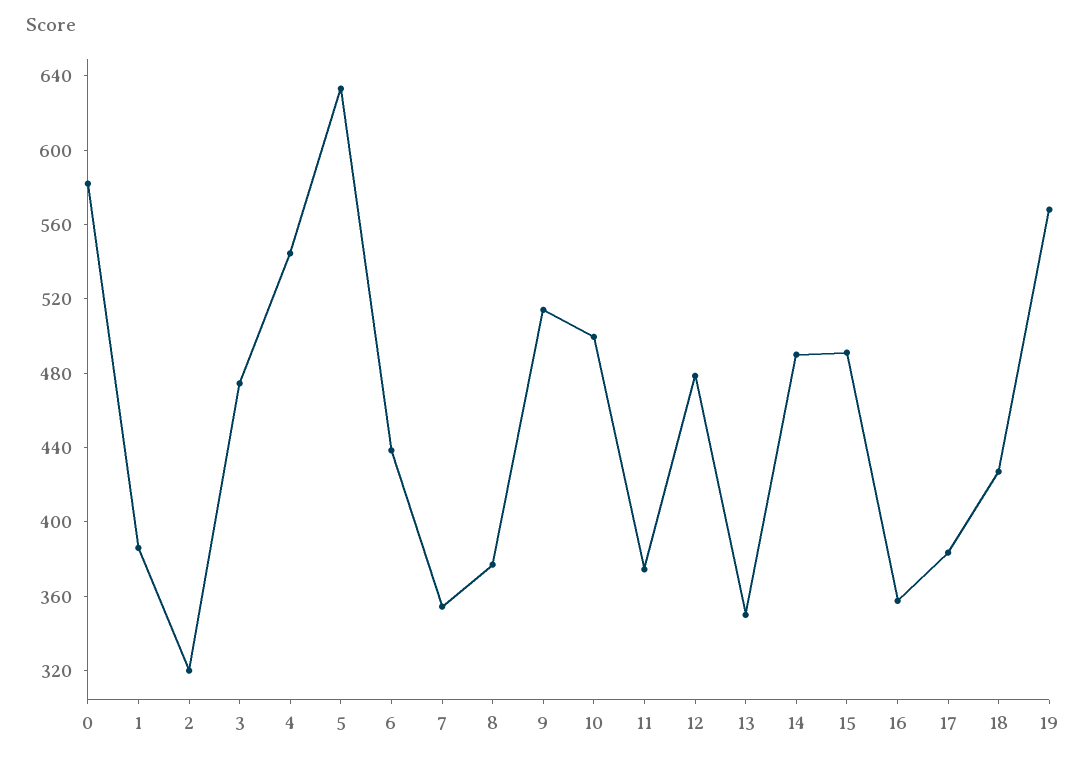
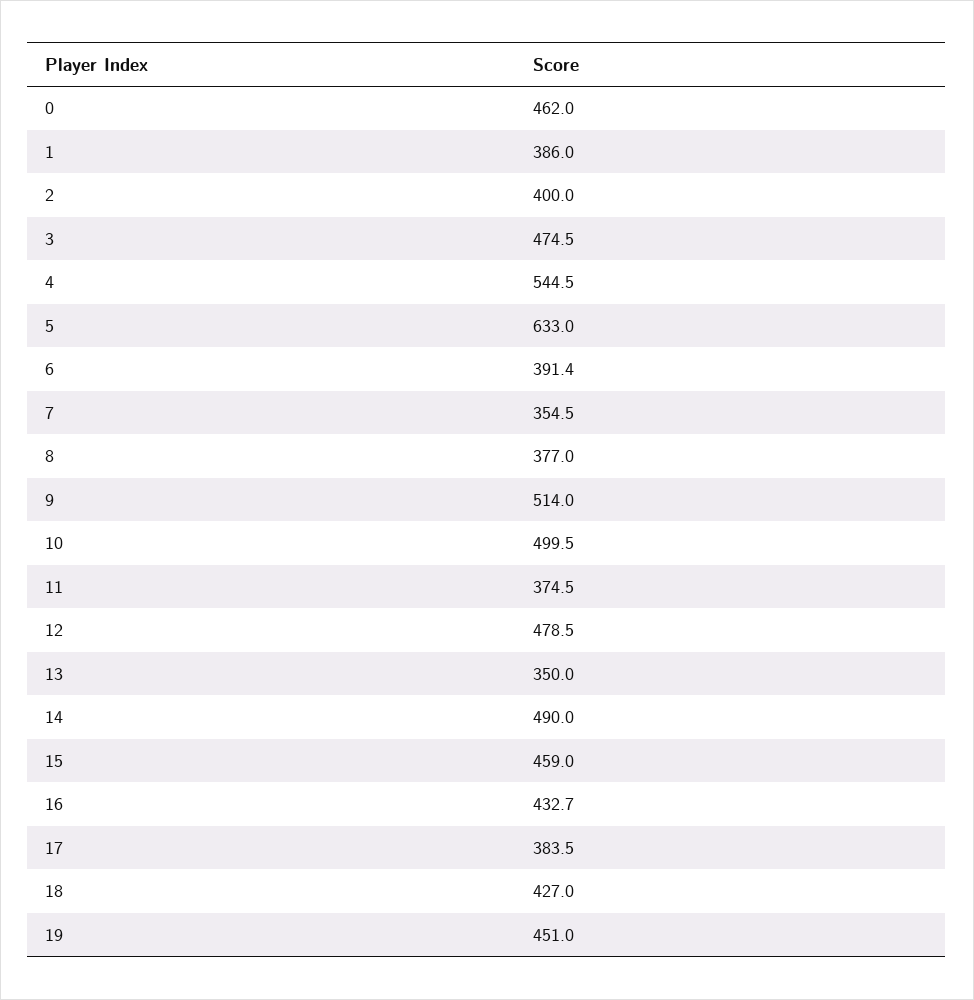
  {
-   "0": 580,
+   "0": 462,
    "1": 386,
-   "2": 320,
+   "2": 400,
    "3": 474.5,
    "4": 544.5,
    "5": 633,
-   "6": 440,
+   "6": 391.4,
    "7": 354.5,
    "8": 377,
    "9": 514,
    "10": 499.5,
    "11": 374.5,
    "12": 478.5,
    "13": 350,
    "14": 490,
-   "15": 490,
+   "15": 459,
-   "16": 360,
+   "16": 432.7,
    "17": 383.5,
    "18": 427,
-   "19": 570
+   "19": 451
  }

